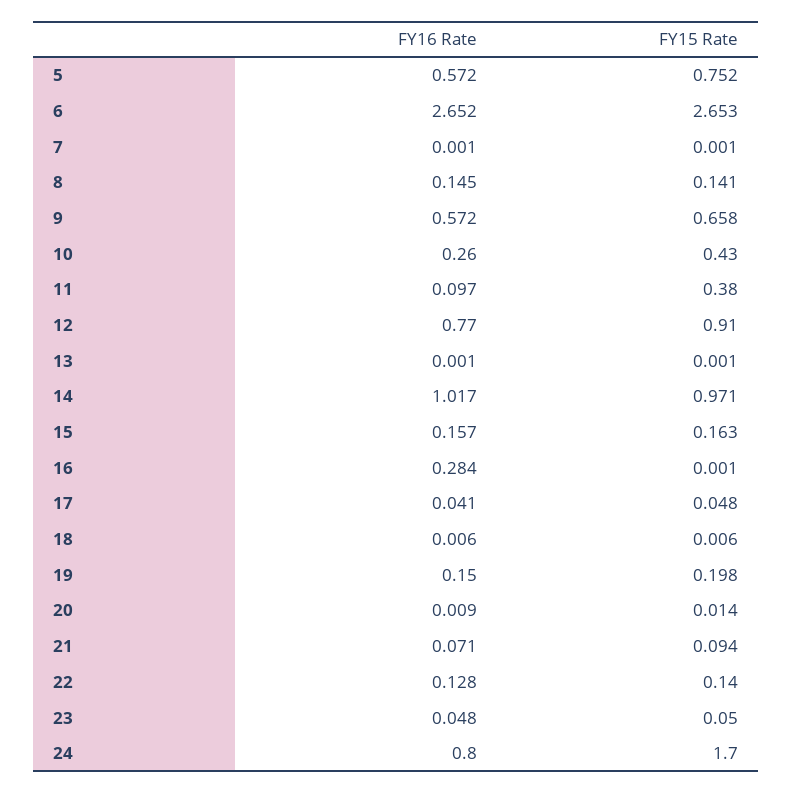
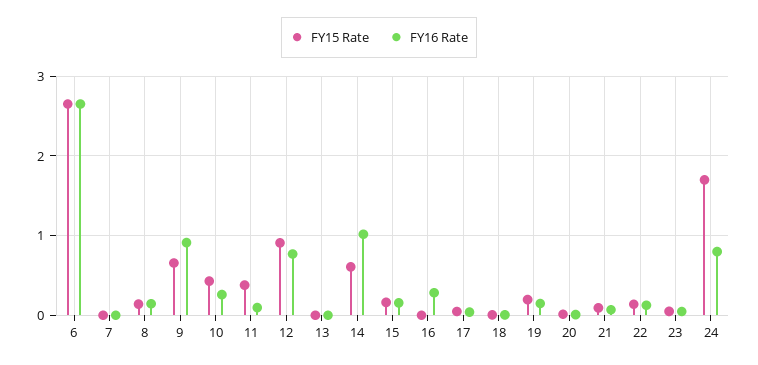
  {
    "FY16 Rate": {
-     "5": 0.572,
      "6": 2.652,
      "7": 0.001,
      "8": 0.145,
-     "9": 0.572,
+     "9": 0.9,
      "10": 0.26,
      "11": 0.097,
      "12": 0.77,
      "13": 0.001,
      "14": 1.017,
      "15": 0.157,
      "16": 0.284,
      "17": 0.041,
      "18": 0.006,
      "19": 0.15,
      "20": 0.009,
      "21": 0.071,
      "22": 0.128,
      "23": 0.048,
      "24": 0.8
    },
    "FY15 Rate": {
-     "5": 0.752,
      "6": 2.653,
      "7": 0.001,
      "8": 0.141,
      "9": 0.658,
      "10": 0.43,
      "11": 0.38,
      "12": 0.91,
      "13": 0.001,
-     "14": 0.971,
+     "14": 0.6,
      "15": 0.163,
      "16": 0.001,
      "17": 0.048,
      "18": 0.006,
      "19": 0.198,
      "20": 0.014,
      "21": 0.094,
      "22": 0.14,
      "23": 0.05,
      "24": 1.7
    }
  }

